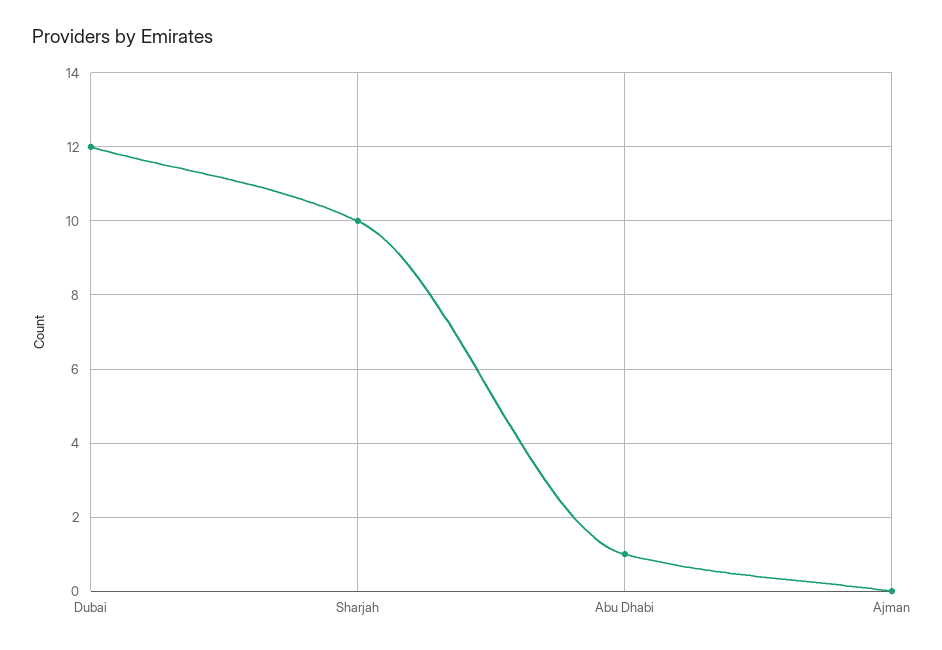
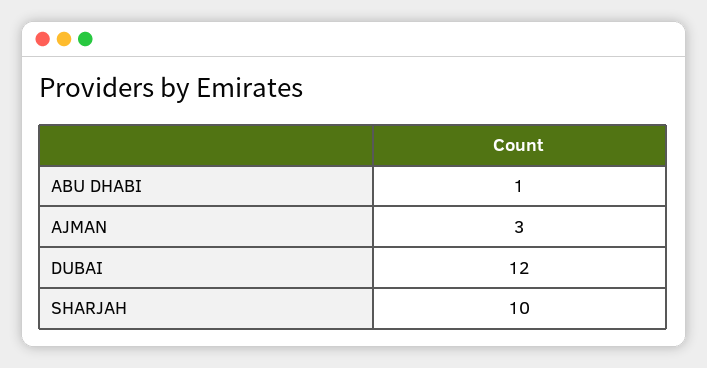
  {
    "Dubai": 12,
    "Sharjah": 10,
    "Abu Dhabi": 1,
-   "Ajman": 0
+   "Ajman": 3
  }

